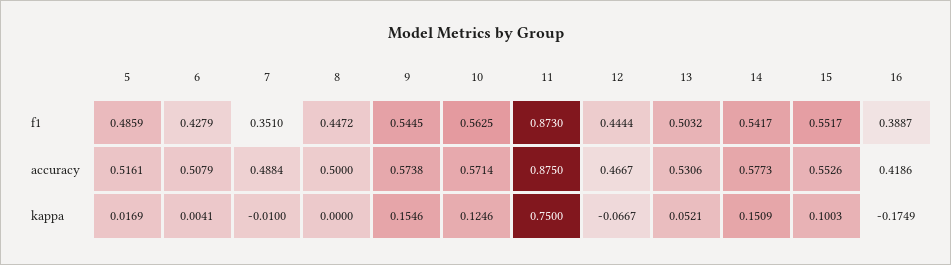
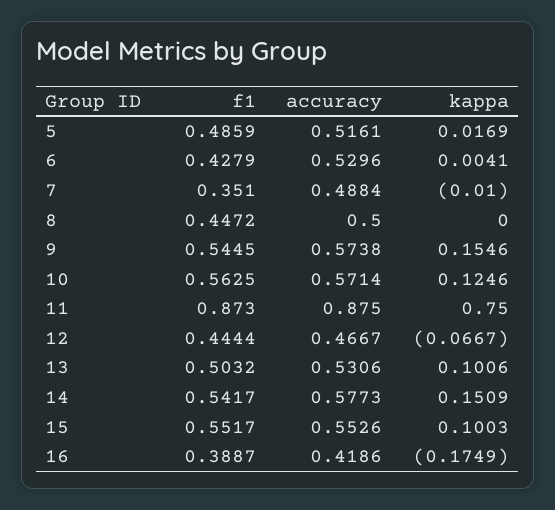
  {
    "5": {
      "f1": 0.4859,
      "accuracy": 0.5161,
      "kappa": 0.0169
    },
    "6": {
      "f1": 0.4279,
-     "accuracy": 0.5079,
+     "accuracy": 0.5296,
      "kappa": 0.0041
    },
    "7": {
      "f1": 0.351,
      "accuracy": 0.4884,
      "kappa": -0.01
    },
    "8": {
      "f1": 0.4472,
      "accuracy": 0.5,
      "kappa": 0
    },
    "9": {
      "f1": 0.5445,
      "accuracy": 0.5738,
      "kappa": 0.1546
    },
    "10": {
      "f1": 0.5625,
      "accuracy": 0.5714,
      "kappa": 0.1246
    },
    "11": {
      "f1": 0.873,
      "accuracy": 0.875,
      "kappa": 0.75
    },
    "12": {
      "f1": 0.4444,
      "accuracy": 0.4667,
      "kappa": -0.0667
    },
    "13": {
      "f1": 0.5032,
      "accuracy": 0.5306,
-     "kappa": 0.0521
+     "kappa": 0.1006
    },
    "14": {
      "f1": 0.5417,
      "accuracy": 0.5773,
      "kappa": 0.1509
    },
    "15": {
      "f1": 0.5517,
      "accuracy": 0.5526,
      "kappa": 0.1003
    },
    "16": {
      "f1": 0.3887,
      "accuracy": 0.4186,
      "kappa": -0.1749
    }
  }

